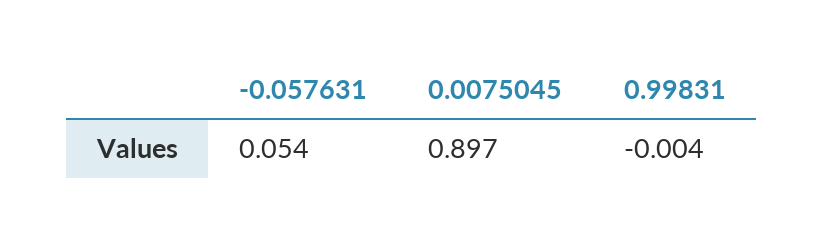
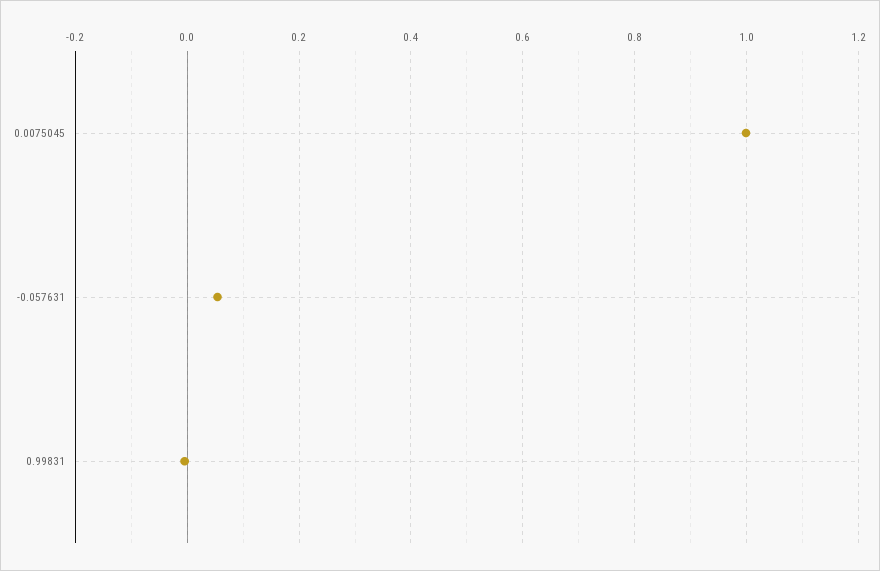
  {
    "-0.057631": 0.054,
-   "0.0075045": 0.897,
+   "0.0075045": 1,
    "0.99831": -0.004
  }

